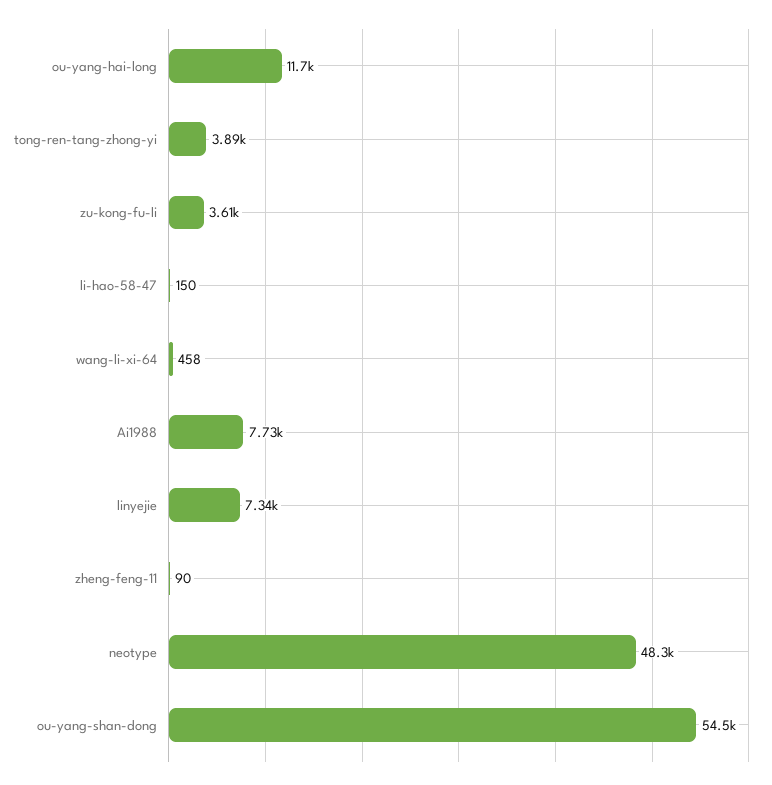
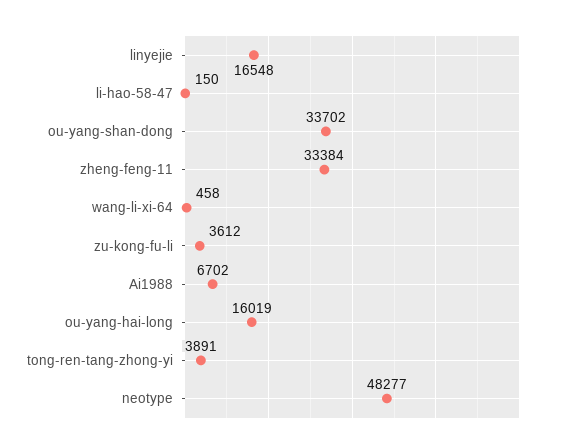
  {
-   "ou-yang-hai-long": 11700,
+   "ou-yang-hai-long": 16019,
    "tong-ren-tang-zhong-yi": 3891,
    "zu-kong-fu-li": 3612,
    "li-hao-58-47": 150,
    "wang-li-xi-64": 458,
-   "Ai1988": 7730,
+   "Ai1988": 6702,
-   "linyejie": 7340,
+   "linyejie": 16548,
-   "zheng-feng-11": 90,
+   "zheng-feng-11": 33384,
    "neotype": 48277,
-   "ou-yang-shan-dong": 54500
+   "ou-yang-shan-dong": 33702
  }

